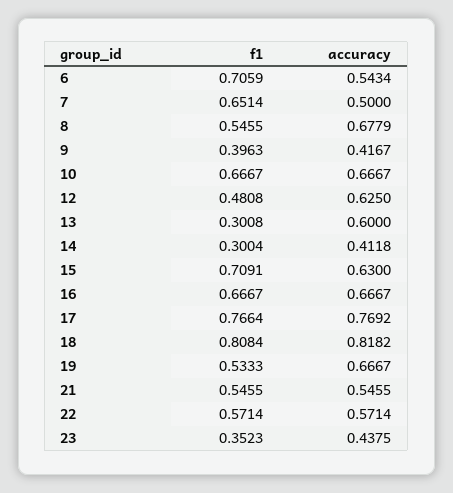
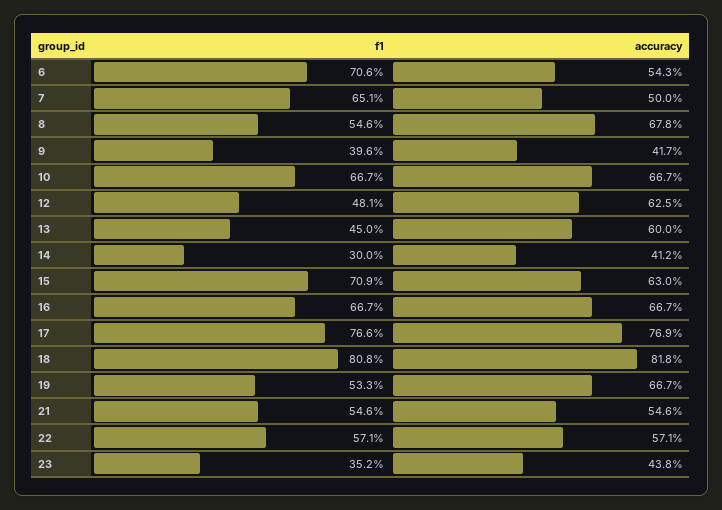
  {
    "f1": {
      "6": 0.7059,
      "7": 0.6514,
      "8": 0.5455,
      "9": 0.3963,
      "10": 0.6667,
      "12": 0.4808,
-     "13": 0.3008,
+     "13": 0.45,
      "14": 0.3004,
      "15": 0.7091,
      "16": 0.6667,
      "17": 0.7664,
      "18": 0.8084,
      "19": 0.5333,
      "21": 0.5455,
      "22": 0.5714,
      "23": 0.3523
    },
    "accuracy": {
      "6": 0.5434,
      "7": 0.5,
      "8": 0.6779,
      "9": 0.4167,
      "10": 0.6667,
      "12": 0.625,
      "13": 0.6,
      "14": 0.4118,
      "15": 0.63,
      "16": 0.6667,
      "17": 0.7692,
      "18": 0.8182,
      "19": 0.6667,
      "21": 0.5455,
      "22": 0.5714,
      "23": 0.4375
    }
  }

